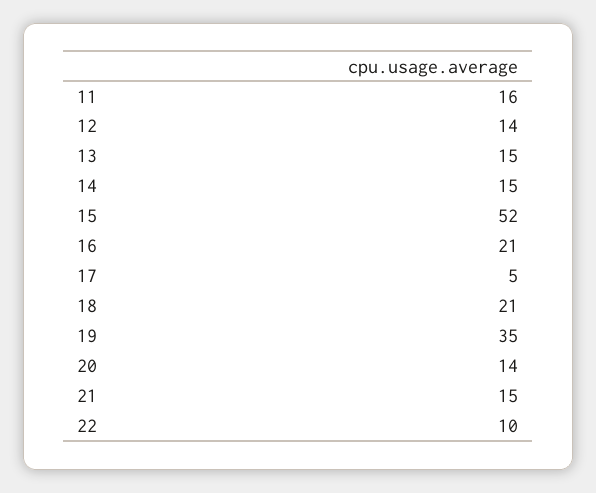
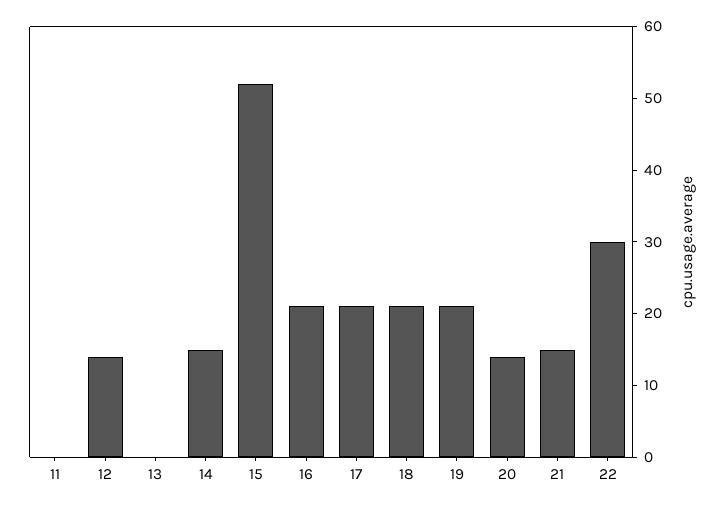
  {
-   "11": 16,
+   "11": 0,
    "12": 14,
-   "13": 15,
+   "13": 0,
    "14": 15,
    "15": 52,
    "16": 21,
-   "17": 5,
+   "17": 20,
    "18": 21,
-   "19": 35,
+   "19": 20,
    "20": 14,
    "21": 15,
-   "22": 10
+   "22": 30
  }

